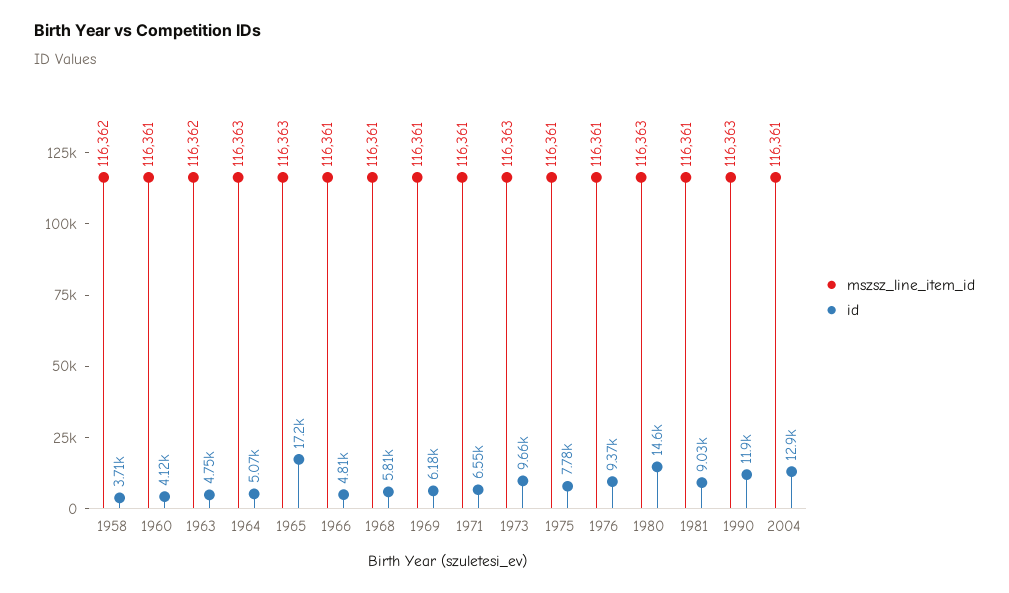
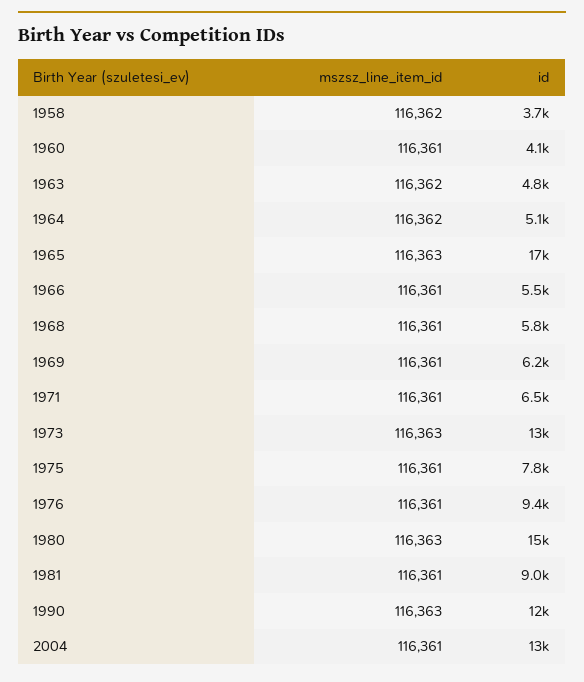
  {
    "mszsz_line_item_id": {
      "1958": 116362,
      "1960": 116361,
      "1963": 116362,
-     "1964": 116363,
+     "1964": 116362,
      "1965": 116363,
      "1966": 116361,
      "1968": 116361,
      "1969": 116361,
      "1971": 116361,
      "1973": 116363,
      "1975": 116361,
      "1976": 116361,
      "1980": 116363,
      "1981": 116361,
      "1990": 116363,
      "2004": 116361
    },
    "id": {
      "1958": 3710,
      "1960": 4120,
      "1963": 4750,
      "1964": 5070,
      "1965": 17200,
-     "1966": 4810,
+     "1966": 5500,
      "1968": 5810,
      "1969": 6180,
      "1971": 6550,
-     "1973": 9660,
+     "1973": 13000,
      "1975": 7780,
      "1976": 9370,
      "1980": 14600,
      "1981": 9030,
      "1990": 11900,
      "2004": 12900
    }
  }

